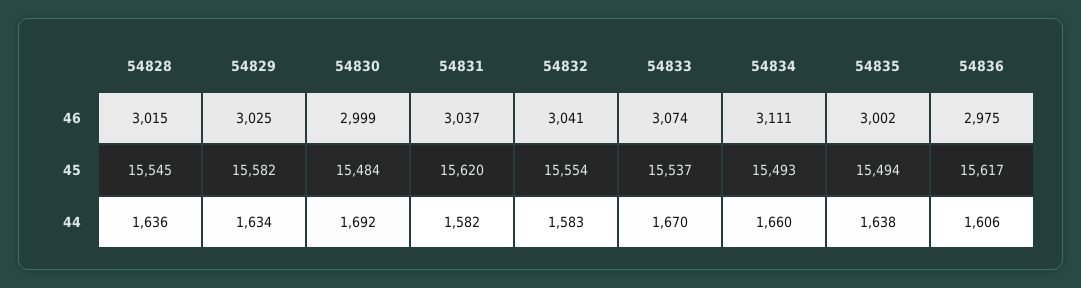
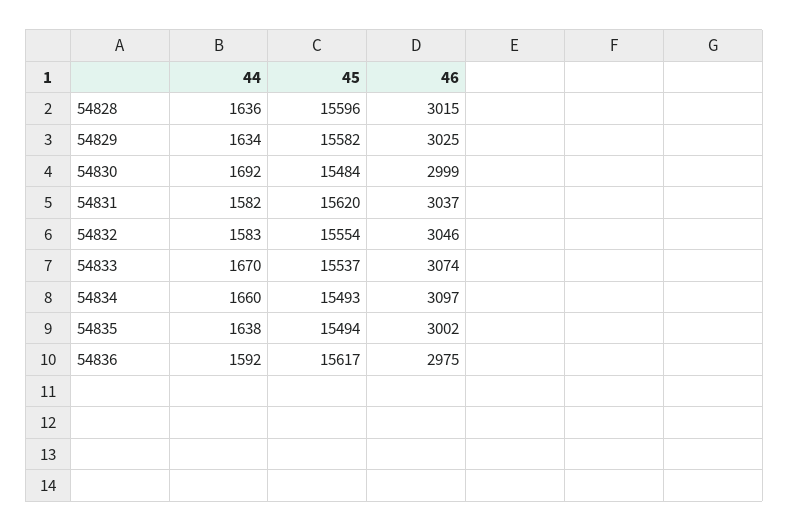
  {
    "54828": {
      "46": 3015,
-     "45": 15545,
+     "45": 15596,
      "44": 1636
    },
    "54829": {
      "46": 3025,
      "45": 15582,
      "44": 1634
    },
    "54830": {
      "46": 2999,
      "45": 15484,
      "44": 1692
    },
    "54831": {
      "46": 3037,
      "45": 15620,
      "44": 1582
    },
    "54832": {
-     "46": 3041,
+     "46": 3046,
      "45": 15554,
      "44": 1583
    },
    "54833": {
      "46": 3074,
      "45": 15537,
      "44": 1670
    },
    "54834": {
-     "46": 3111,
+     "46": 3097,
      "45": 15493,
      "44": 1660
    },
    "54835": {
      "46": 3002,
      "45": 15494,
      "44": 1638
    },
    "54836": {
      "46": 2975,
      "45": 15617,
-     "44": 1606
+     "44": 1592
    }
  }

